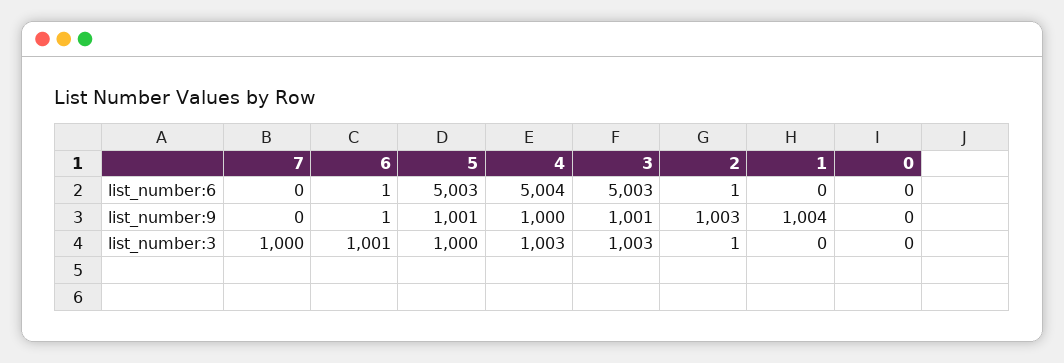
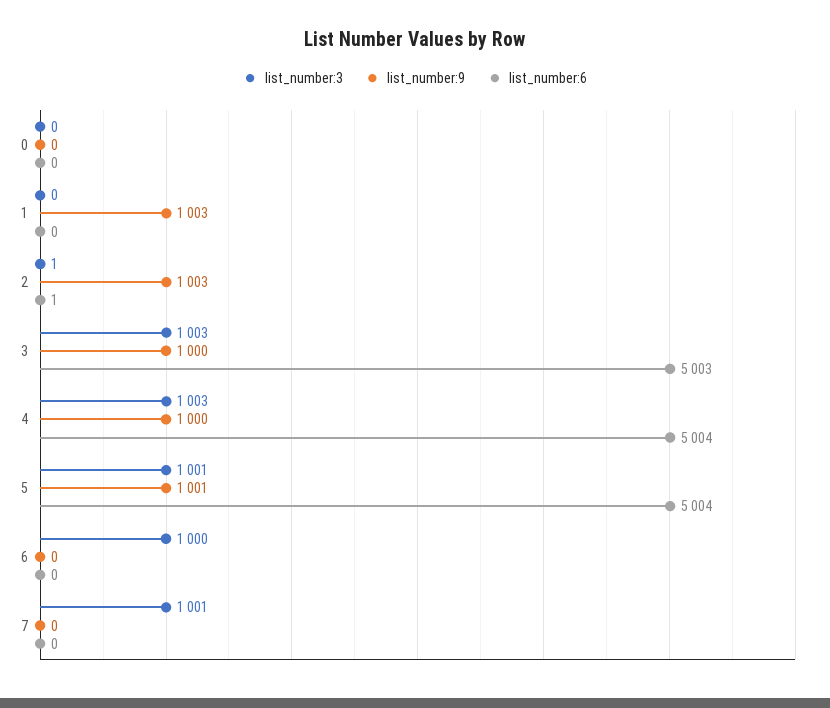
  {
    "list_number:6": {
      "7": 0,
-     "6": 1,
+     "6": 0,
-     "5": 5003,
+     "5": 5004,
      "4": 5004,
      "3": 5003,
      "2": 1,
      "1": 0,
      "0": 0
    },
    "list_number:9": {
      "7": 0,
-     "6": 1,
+     "6": 0,
      "5": 1001,
      "4": 1000,
-     "3": 1001,
+     "3": 1000,
      "2": 1003,
-     "1": 1004,
+     "1": 1003,
      "0": 0
    },
    "list_number:3": {
-     "7": 1000,
+     "7": 1001,
-     "6": 1001,
+     "6": 1000,
-     "5": 1000,
+     "5": 1001,
      "4": 1003,
      "3": 1003,
      "2": 1,
      "1": 0,
      "0": 0
    }
  }

